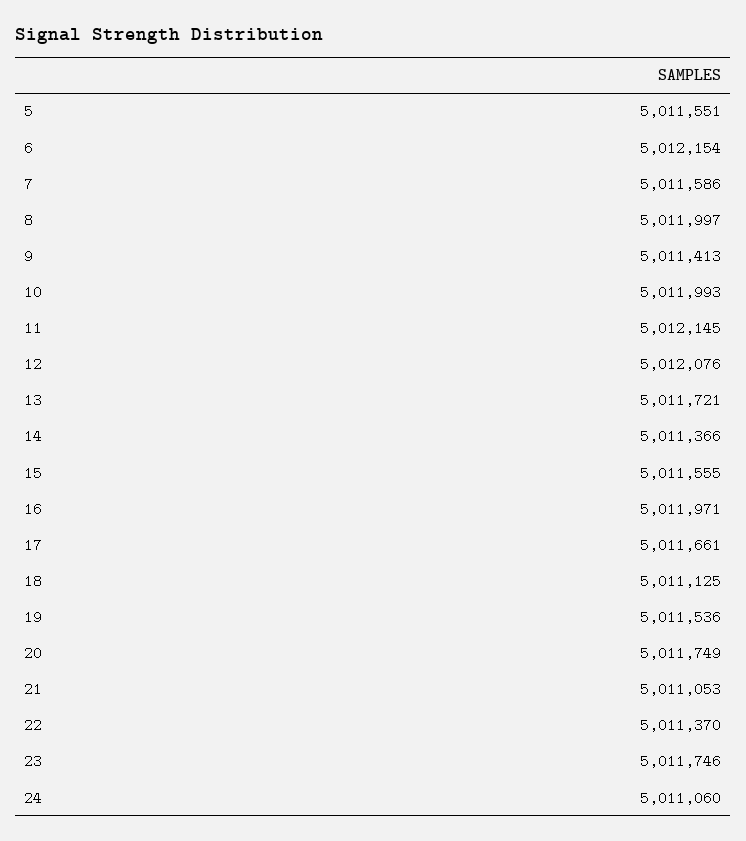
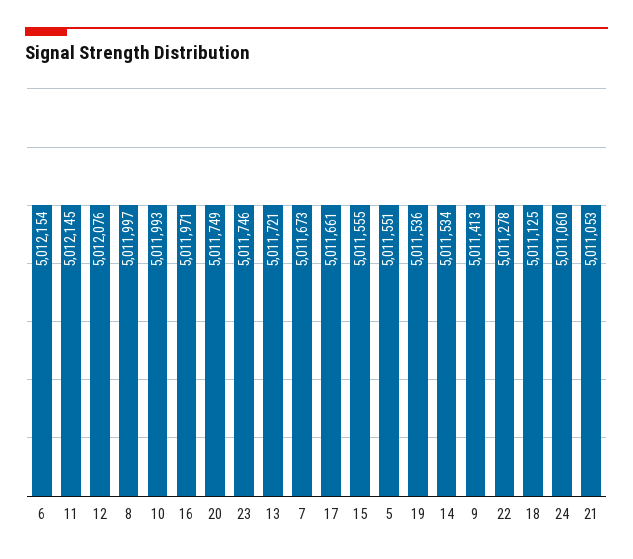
  {
    "5": 5011551,
    "6": 5012154,
-   "7": 5011586,
+   "7": 5011673,
    "8": 5011997,
    "9": 5011413,
    "10": 5011993,
    "11": 5012145,
    "12": 5012076,
    "13": 5011721,
-   "14": 5011366,
+   "14": 5011534,
    "15": 5011555,
    "16": 5011971,
    "17": 5011661,
    "18": 5011125,
    "19": 5011536,
    "20": 5011749,
    "21": 5011053,
-   "22": 5011370,
+   "22": 5011278,
    "23": 5011746,
    "24": 5011060
  }

